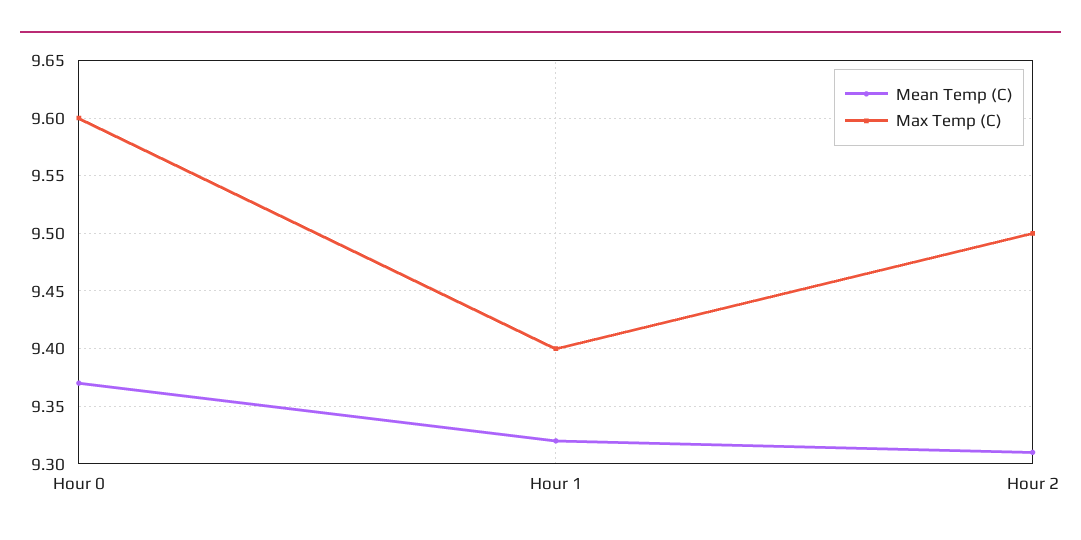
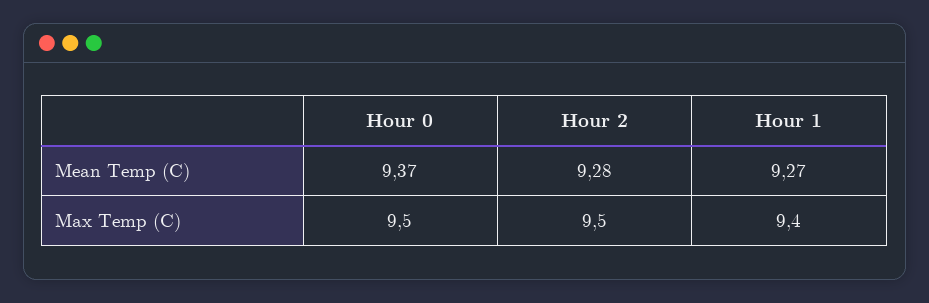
  {
    "Mean Temp (C)": {
      "Hour 0": 9.37,
-     "Hour 1": 9.32,
+     "Hour 1": 9.27,
-     "Hour 2": 9.31
+     "Hour 2": 9.28
    },
    "Max Temp (C)": {
-     "Hour 0": 9.6,
+     "Hour 0": 9.5,
      "Hour 1": 9.4,
      "Hour 2": 9.5
    }
  }

